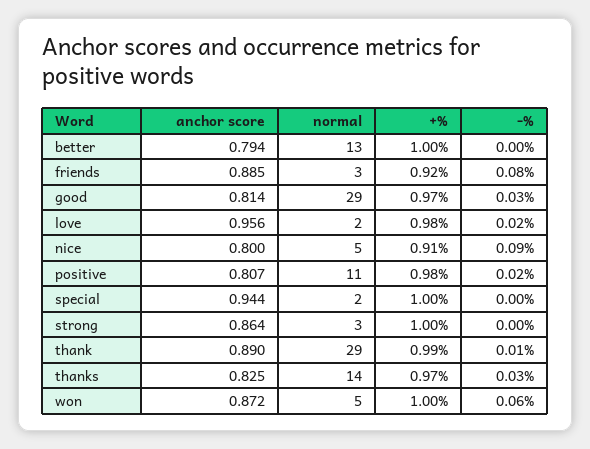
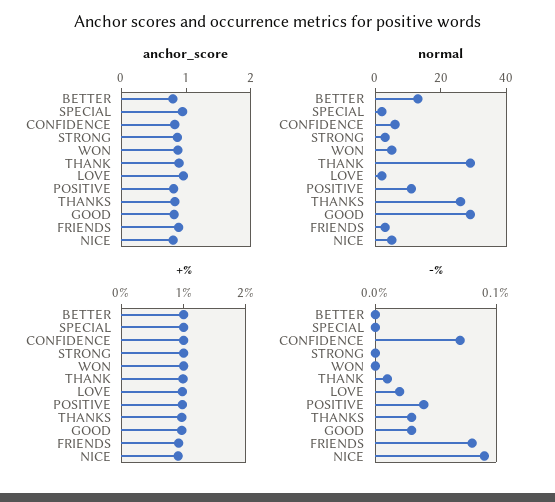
  {
    "anchor score": {
      "better": 0.794,
      "friends": 0.885,
      "good": 0.814,
      "love": 0.956,
      "nice": 0.8,
      "positive": 0.807,
      "special": 0.944,
      "strong": 0.864,
      "thank": 0.89,
      "thanks": 0.825,
-     "won": 0.872
+     "won": 0.872,
+     "CONFIDENCE": 0.8
    },
    "normal": {
      "better": 13,
      "friends": 3,
      "good": 29,
      "love": 2,
      "nice": 5,
      "positive": 11,
      "special": 2,
      "strong": 3,
      "thank": 29,
-     "thanks": 14,
+     "thanks": 25,
-     "won": 5
+     "won": 5,
+     "CONFIDENCE": 5
    },
    "+%": {
      "better": 1,
      "friends": 0.92,
      "good": 0.97,
      "love": 0.98,
      "nice": 0.91,
      "positive": 0.98,
      "special": 1,
      "strong": 1,
      "thank": 0.99,
      "thanks": 0.97,
-     "won": 1
+     "won": 1,
+     "CONFIDENCE": 1
    },
    "-%": {
      "better": 0,
      "friends": 0.08,
      "good": 0.03,
      "love": 0.02,
      "nice": 0.09,
-     "positive": 0.02,
+     "positive": 0.04,
      "special": 0,
      "strong": 0,
      "thank": 0.01,
      "thanks": 0.03,
-     "won": 0.06
+     "won": 0,
+     "CONFIDENCE": 0.07
    }
  }

